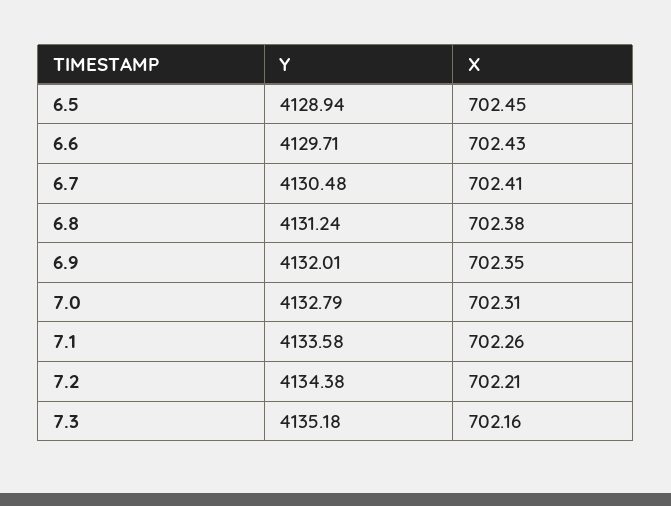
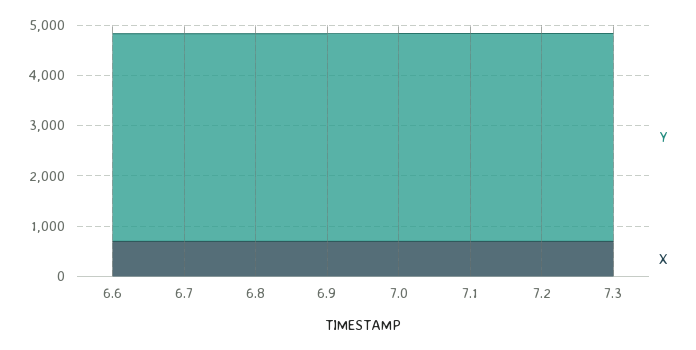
  {
    "Y": {
-     "6.5": 4128.94,
      "6.6": 4129.71,
      "6.7": 4130.48,
      "6.8": 4131.24,
      "6.9": 4132.01,
      "7.0": 4132.79,
      "7.1": 4133.58,
      "7.2": 4134.38,
      "7.3": 4135.18
    },
    "X": {
-     "6.5": 702.45,
      "6.6": 702.43,
      "6.7": 702.41,
      "6.8": 702.38,
      "6.9": 702.35,
      "7.0": 702.31,
      "7.1": 702.26,
      "7.2": 702.21,
      "7.3": 702.16
    }
  }

